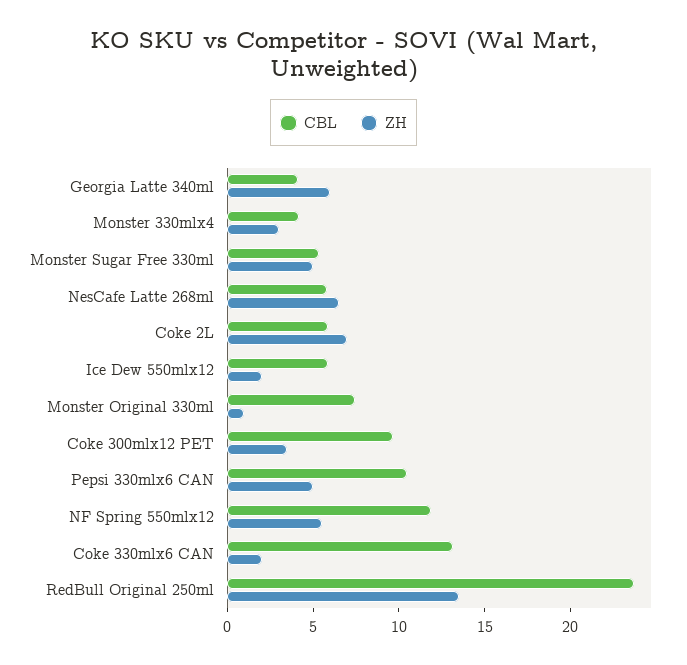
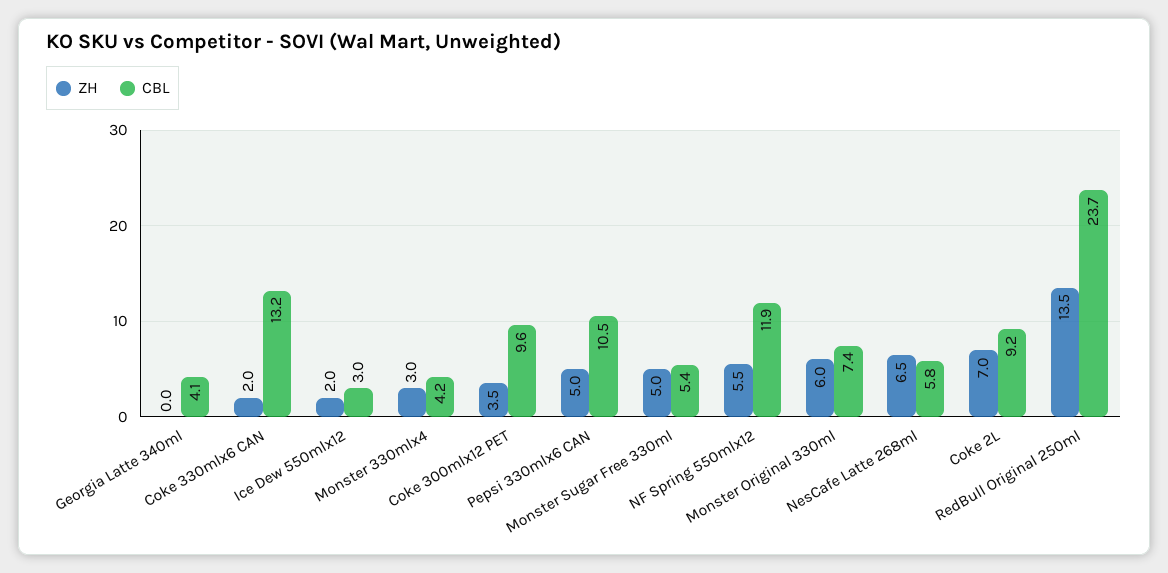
  {
    "CBL": {
      "Georgia Latte 340ml": 4.1,
      "Monster 330mlx4": 4.2,
      "Monster Sugar Free 330ml": 5.4,
      "NesCafe Latte 268ml": 5.8,
-     "Coke 2L": 6,
+     "Coke 2L": 9.2,
-     "Ice Dew 550mlx12": 6,
+     "Ice Dew 550mlx12": 3,
      "Monster Original 330ml": 7.4,
      "Coke 300mlx12 PET": 9.6,
      "Pepsi 330mlx6 CAN": 10.5,
      "NF Spring 550mlx12": 11.9,
      "Coke 330mlx6 CAN": 13.2,
      "RedBull Original 250ml": 23.7
    },
    "ZH": {
-     "Georgia Latte 340ml": 6,
+     "Georgia Latte 340ml": 0,
      "Monster 330mlx4": 3,
      "Monster Sugar Free 330ml": 5,
      "NesCafe Latte 268ml": 6.5,
      "Coke 2L": 7,
      "Ice Dew 550mlx12": 2,
-     "Monster Original 330ml": 1,
+     "Monster Original 330ml": 6,
      "Coke 300mlx12 PET": 3.5,
      "Pepsi 330mlx6 CAN": 5,
      "NF Spring 550mlx12": 5.5,
      "Coke 330mlx6 CAN": 2,
      "RedBull Original 250ml": 13.5
    }
  }

